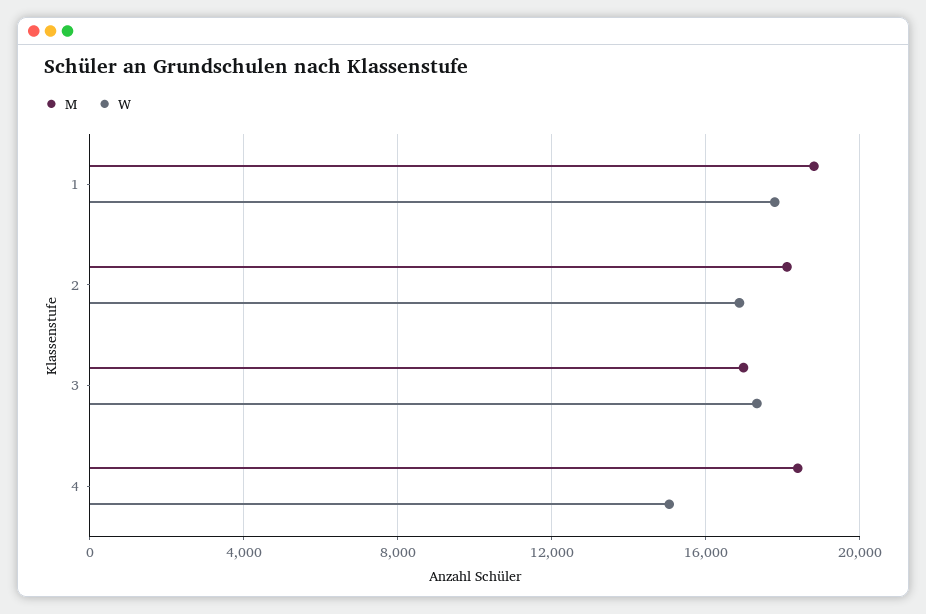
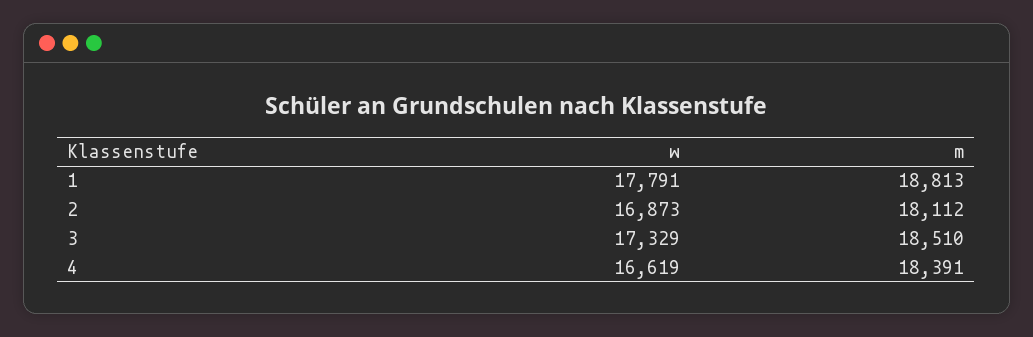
  {
    "M": {
      "1": 18813,
      "2": 18112,
-     "3": 17000,
+     "3": 18510,
      "4": 18391
    },
    "W": {
      "1": 17791,
      "2": 16873,
      "3": 17329,
-     "4": 15000
+     "4": 16619
    }
  }

